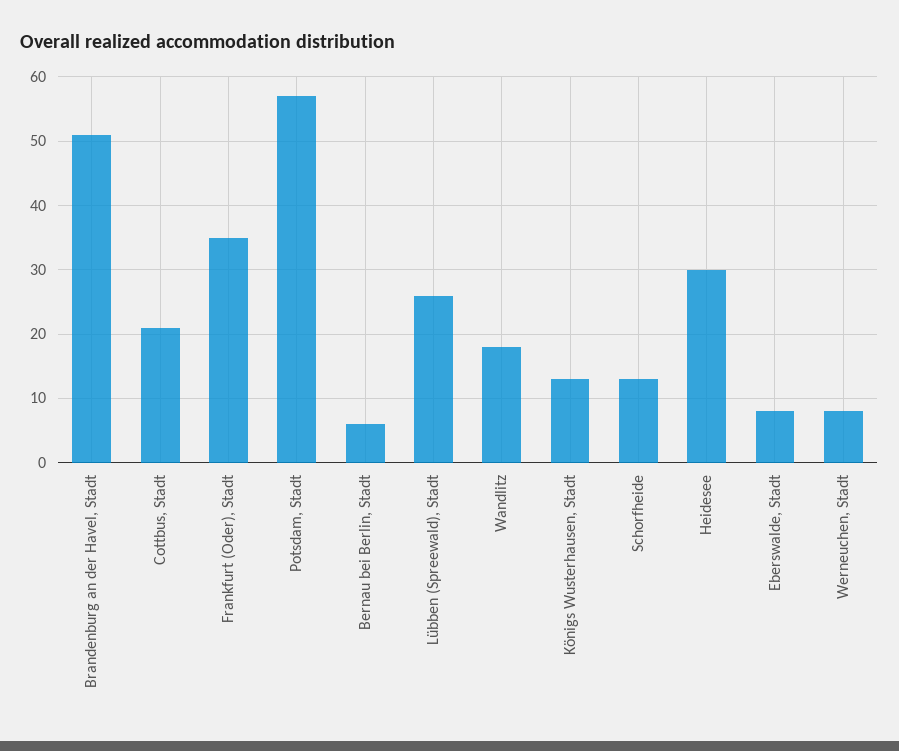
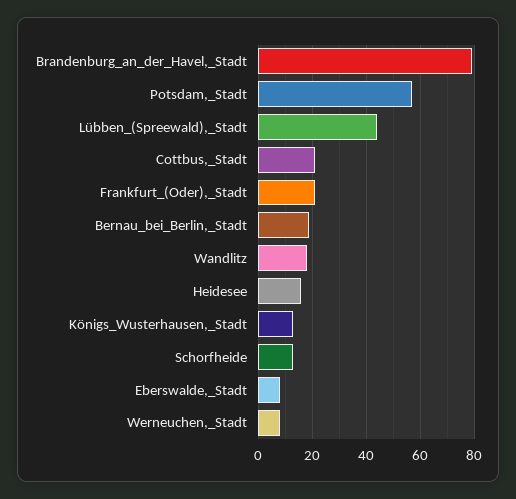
  {
-   "Brandenburg an der Havel, Stadt": 51,
+   "Brandenburg an der Havel, Stadt": 80,
    "Cottbus, Stadt": 21,
-   "Frankfurt (Oder), Stadt": 35,
+   "Frankfurt (Oder), Stadt": 20,
    "Potsdam, Stadt": 57,
-   "Bernau bei Berlin, Stadt": 6,
+   "Bernau bei Berlin, Stadt": 20,
-   "Lübben (Spreewald), Stadt": 26,
+   "Lübben (Spreewald), Stadt": 45,
    "Wandlitz": 18,
    "Königs Wusterhausen, Stadt": 13,
    "Schorfheide": 13,
-   "Heidesee": 30,
+   "Heidesee": 15,
    "Eberswalde, Stadt": 8,
    "Werneuchen, Stadt": 8
  }

